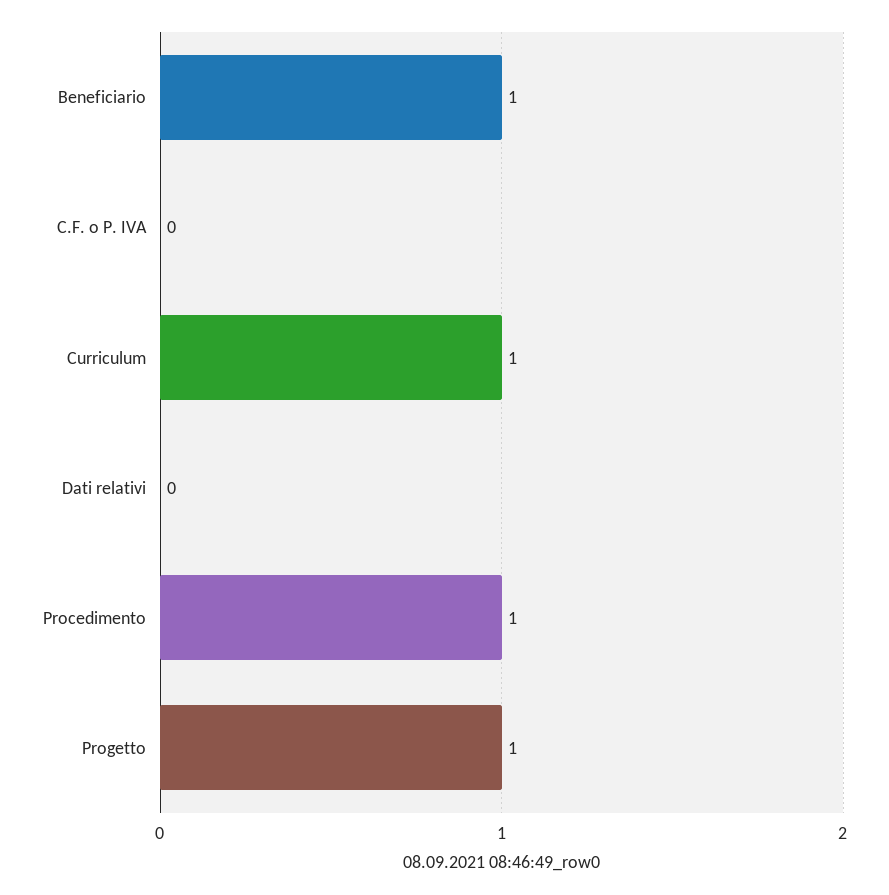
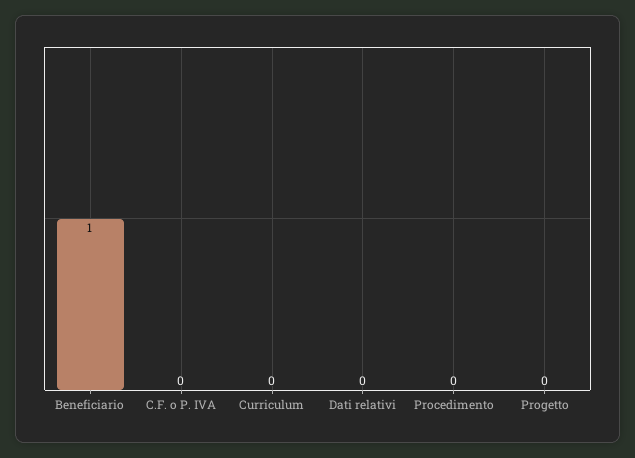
  {
    "Beneficiario": 1,
    "C.F. o P. IVA": 0,
-   "Curriculum": 1,
+   "Curriculum": 0,
    "Dati relativi": 0,
-   "Procedimento": 1,
+   "Procedimento": 0,
-   "Progetto": 1
+   "Progetto": 0
  }

